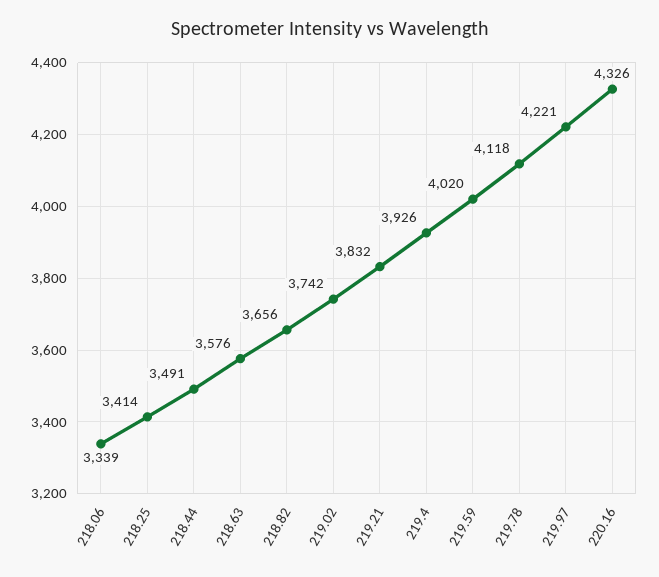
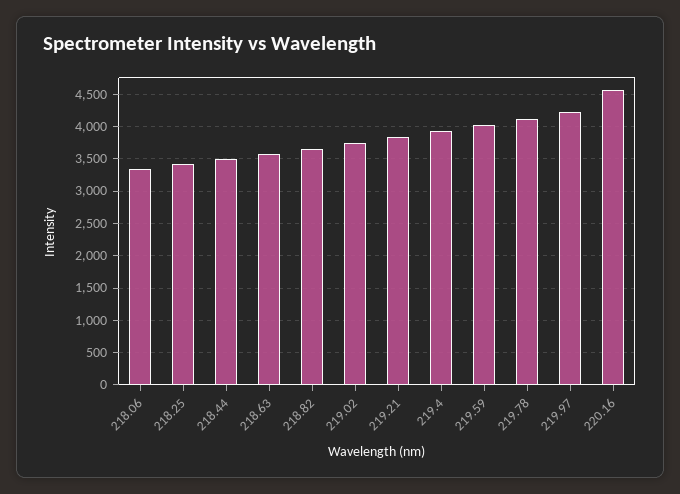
  {
    "218.06": 3339,
    "218.25": 3414,
    "218.44": 3491,
    "218.63": 3576,
    "218.82": 3656,
    "219.02": 3742,
    "219.21": 3832,
    "219.4": 3926,
    "219.59": 4020,
    "219.78": 4118,
    "219.97": 4221,
-   "220.16": 4326
+   "220.16": 4600
  }

